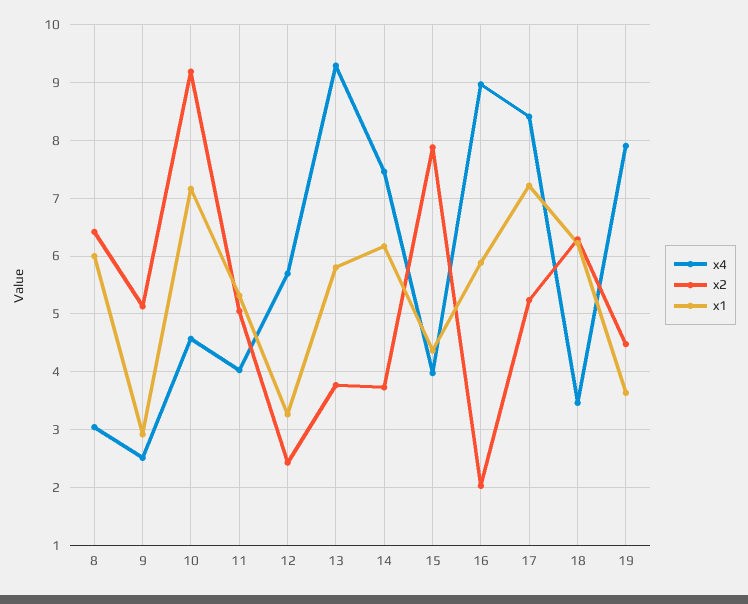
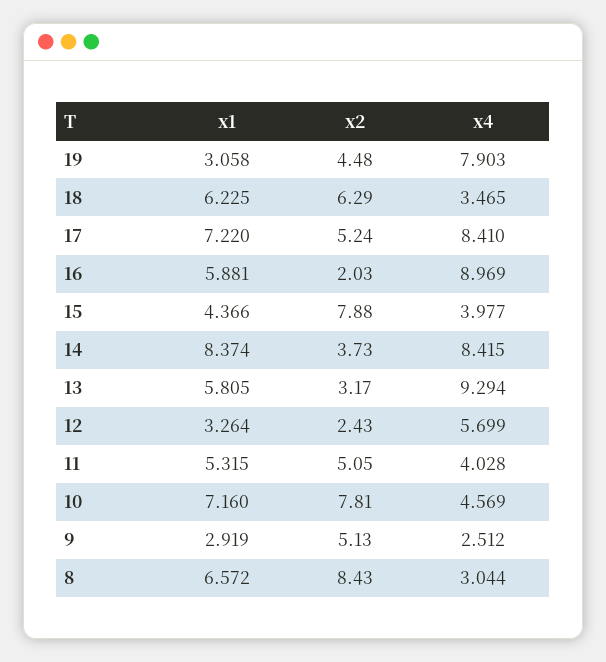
  {
    "x4": {
      "8": 3.044,
      "9": 2.512,
      "10": 4.569,
      "11": 4.028,
      "12": 5.699,
      "13": 9.294,
-     "14": 7.4,
+     "14": 8.415,
      "15": 3.977,
      "16": 8.969,
      "17": 8.41,
      "18": 3.465,
      "19": 7.903
    },
    "x2": {
-     "8": 6.4,
+     "8": 8.43,
      "9": 5.13,
-     "10": 9.2,
+     "10": 7.81,
      "11": 5.05,
      "12": 2.43,
-     "13": 3.8,
+     "13": 3.17,
      "14": 3.73,
      "15": 7.88,
      "16": 2.03,
      "17": 5.24,
      "18": 6.29,
      "19": 4.48
    },
    "x1": {
-     "8": 6,
+     "8": 6.572,
      "9": 2.919,
      "10": 7.16,
      "11": 5.315,
      "12": 3.264,
      "13": 5.805,
-     "14": 6.2,
+     "14": 8.374,
      "15": 4.366,
      "16": 5.881,
      "17": 7.22,
      "18": 6.225,
-     "19": 3.6
+     "19": 3.058
    }
  }

